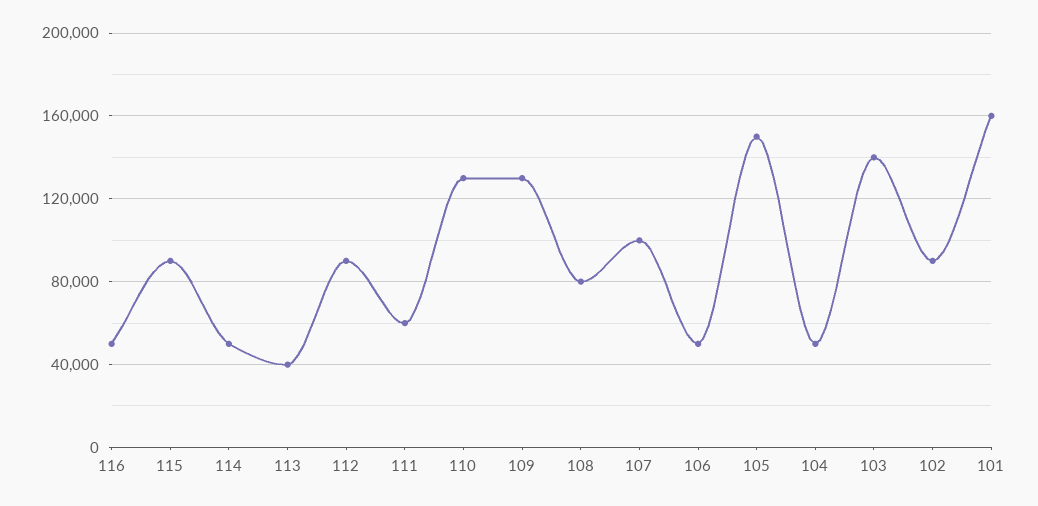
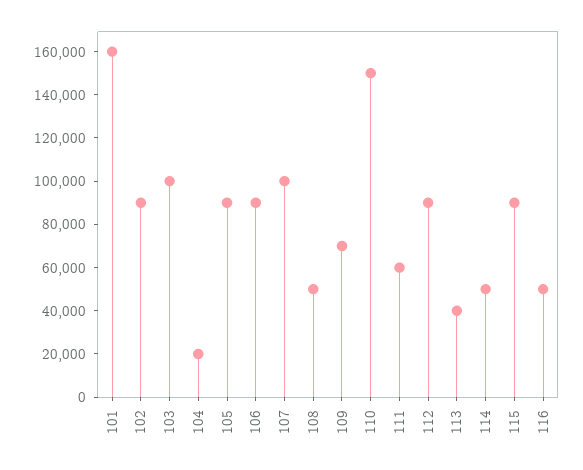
  {
    "116": 50000,
    "115": 90000,
    "114": 50000,
    "113": 40000,
    "112": 90000,
    "111": 60000,
-   "110": 130000,
+   "110": 150000,
-   "109": 130000,
+   "109": 70000,
-   "108": 80000,
+   "108": 50000,
    "107": 100000,
-   "106": 50000,
+   "106": 90000,
-   "105": 150000,
+   "105": 90000,
-   "104": 50000,
+   "104": 20000,
-   "103": 140000,
+   "103": 100000,
    "102": 90000,
    "101": 160000
  }

